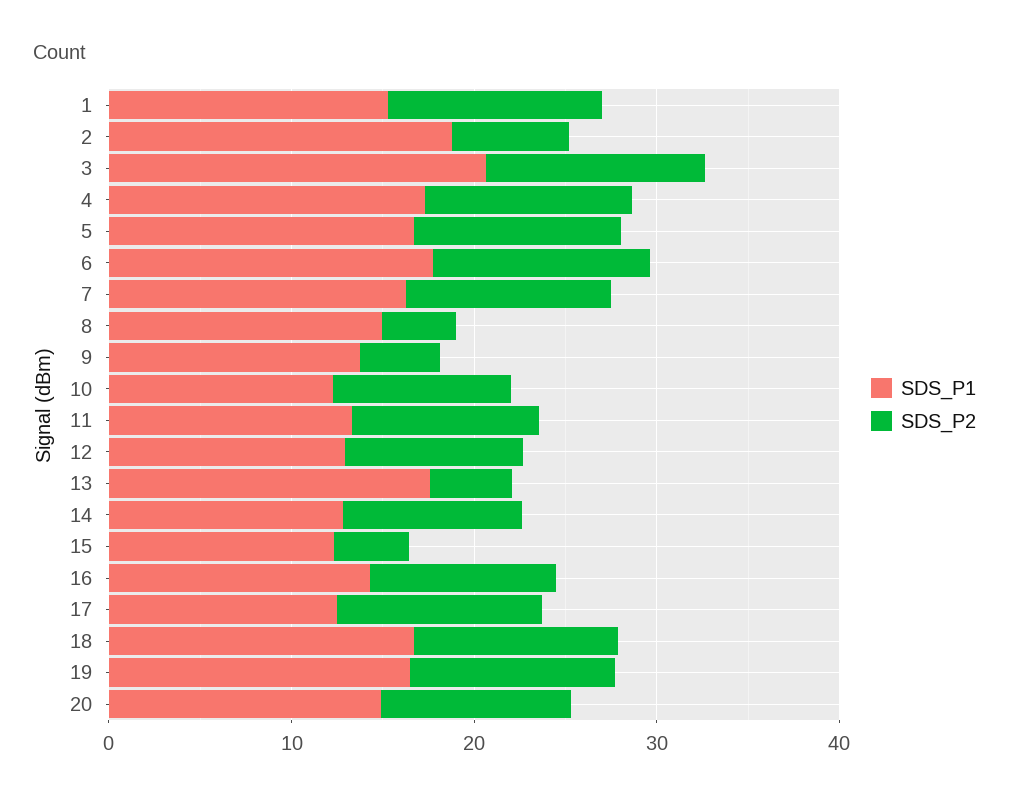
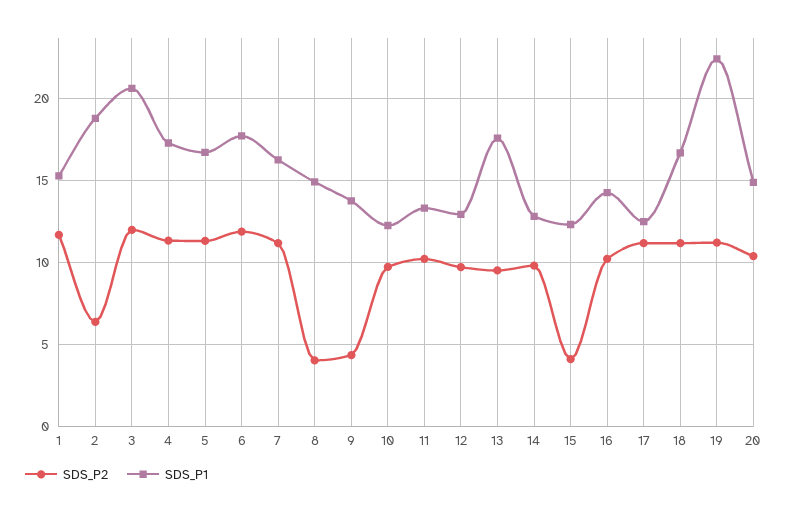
  {
    "SDS_P1": {
      "1": 15.5,
      "2": 19,
      "3": 20.5,
      "4": 17.5,
      "5": 16.5,
      "6": 17.5,
      "7": 16.5,
      "8": 15,
      "9": 14,
      "10": 12.5,
      "11": 13.5,
      "12": 13,
      "13": 17.5,
      "14": 13,
      "15": 12.5,
      "16": 14.5,
      "17": 12.5,
      "18": 16.5,
-     "19": 16,
+     "19": 22.5,
      "20": 15
    },
    "SDS_P2": {
      "1": 11.5,
      "2": 6.5,
      "3": 12,
      "4": 11.5,
      "5": 11.5,
      "6": 12,
      "7": 11,
      "8": 4,
      "9": 4.5,
      "10": 10,
      "11": 10,
      "12": 9.5,
-     "13": 4,
+     "13": 9.5,
      "14": 10,
      "15": 4,
      "16": 10,
      "17": 11,
      "18": 11,
      "19": 11,
      "20": 10.5
    }
  }

